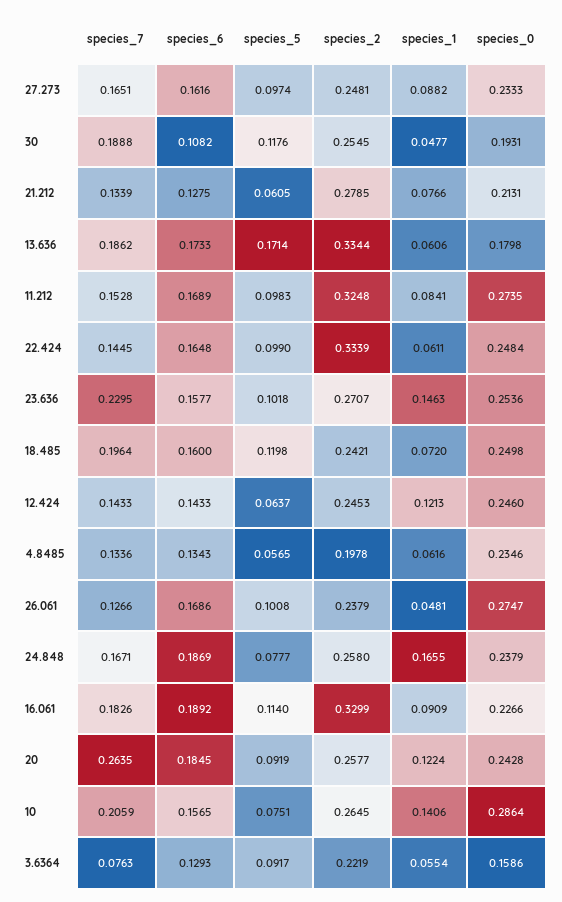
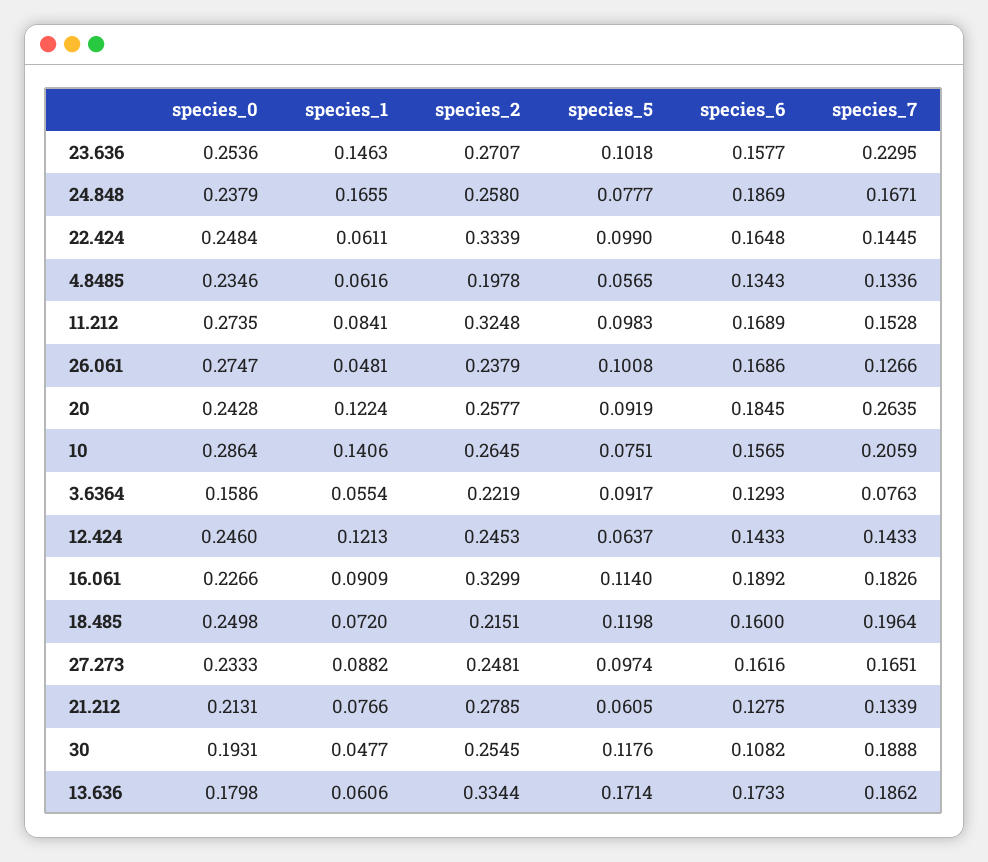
  {
    "species_7": {
      "27.273": 0.1651,
      "30": 0.1888,
      "21.212": 0.1339,
      "13.636": 0.1862,
      "11.212": 0.1528,
      "22.424": 0.1445,
      "23.636": 0.2295,
      "18.485": 0.1964,
      "12.424": 0.1433,
      "4.8485": 0.1336,
      "26.061": 0.1266,
      "24.848": 0.1671,
      "16.061": 0.1826,
      "20": 0.2635,
      "10": 0.2059,
      "3.6364": 0.0763
    },
    "species_6": {
      "27.273": 0.1616,
      "30": 0.1082,
      "21.212": 0.1275,
      "13.636": 0.1733,
      "11.212": 0.1689,
      "22.424": 0.1648,
      "23.636": 0.1577,
      "18.485": 0.16,
      "12.424": 0.1433,
      "4.8485": 0.1343,
      "26.061": 0.1686,
      "24.848": 0.1869,
      "16.061": 0.1892,
      "20": 0.1845,
      "10": 0.1565,
      "3.6364": 0.1293
    },
    "species_5": {
      "27.273": 0.0974,
      "30": 0.1176,
      "21.212": 0.0605,
      "13.636": 0.1714,
      "11.212": 0.0983,
      "22.424": 0.099,
      "23.636": 0.1018,
      "18.485": 0.1198,
      "12.424": 0.0637,
      "4.8485": 0.0565,
      "26.061": 0.1008,
      "24.848": 0.0777,
      "16.061": 0.114,
      "20": 0.0919,
      "10": 0.0751,
      "3.6364": 0.0917
    },
    "species_2": {
      "27.273": 0.2481,
      "30": 0.2545,
      "21.212": 0.2785,
      "13.636": 0.3344,
      "11.212": 0.3248,
      "22.424": 0.3339,
      "23.636": 0.2707,
-     "18.485": 0.2421,
+     "18.485": 0.2151,
      "12.424": 0.2453,
      "4.8485": 0.1978,
      "26.061": 0.2379,
      "24.848": 0.258,
      "16.061": 0.3299,
      "20": 0.2577,
      "10": 0.2645,
      "3.6364": 0.2219
    },
    "species_1": {
      "27.273": 0.0882,
      "30": 0.0477,
      "21.212": 0.0766,
      "13.636": 0.0606,
      "11.212": 0.0841,
      "22.424": 0.0611,
      "23.636": 0.1463,
      "18.485": 0.072,
      "12.424": 0.1213,
      "4.8485": 0.0616,
      "26.061": 0.0481,
      "24.848": 0.1655,
      "16.061": 0.0909,
      "20": 0.1224,
      "10": 0.1406,
      "3.6364": 0.0554
    },
    "species_0": {
      "27.273": 0.2333,
      "30": 0.1931,
      "21.212": 0.2131,
      "13.636": 0.1798,
      "11.212": 0.2735,
      "22.424": 0.2484,
      "23.636": 0.2536,
      "18.485": 0.2498,
      "12.424": 0.246,
      "4.8485": 0.2346,
      "26.061": 0.2747,
      "24.848": 0.2379,
      "16.061": 0.2266,
      "20": 0.2428,
      "10": 0.2864,
      "3.6364": 0.1586
    }
  }

